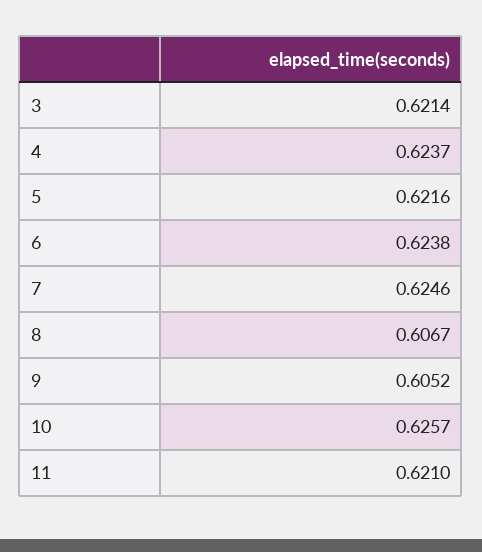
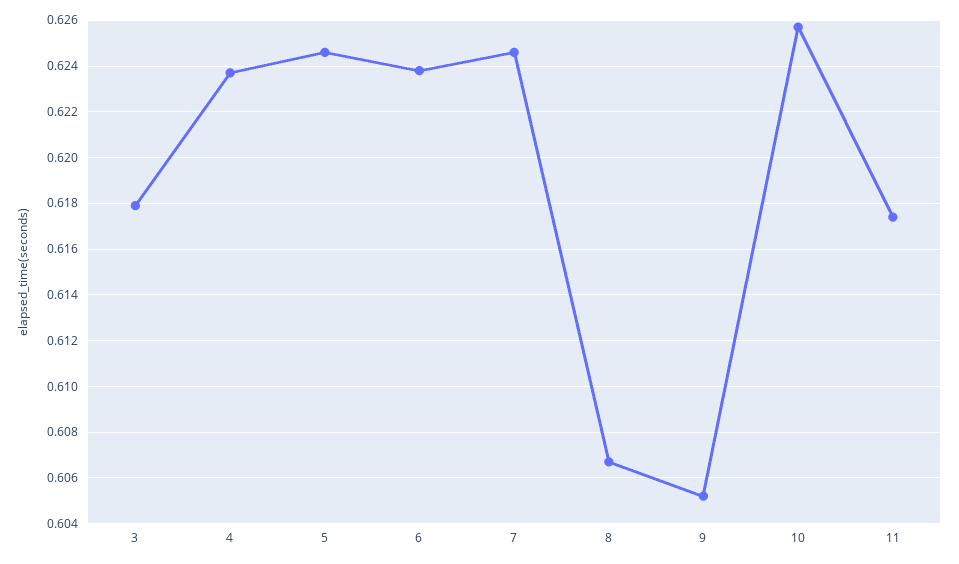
  {
-   "3": 0.6214,
+   "3": 0.618,
    "4": 0.6237,
-   "5": 0.6216,
+   "5": 0.6245,
    "6": 0.6238,
    "7": 0.6246,
    "8": 0.6067,
    "9": 0.6052,
    "10": 0.6257,
-   "11": 0.621
+   "11": 0.6175
  }

